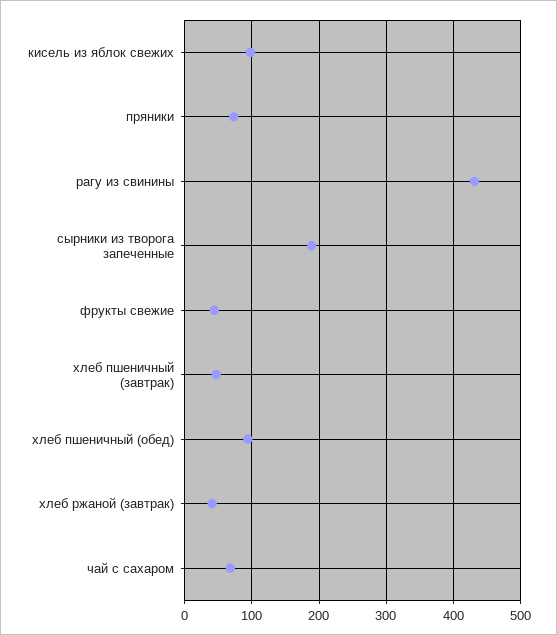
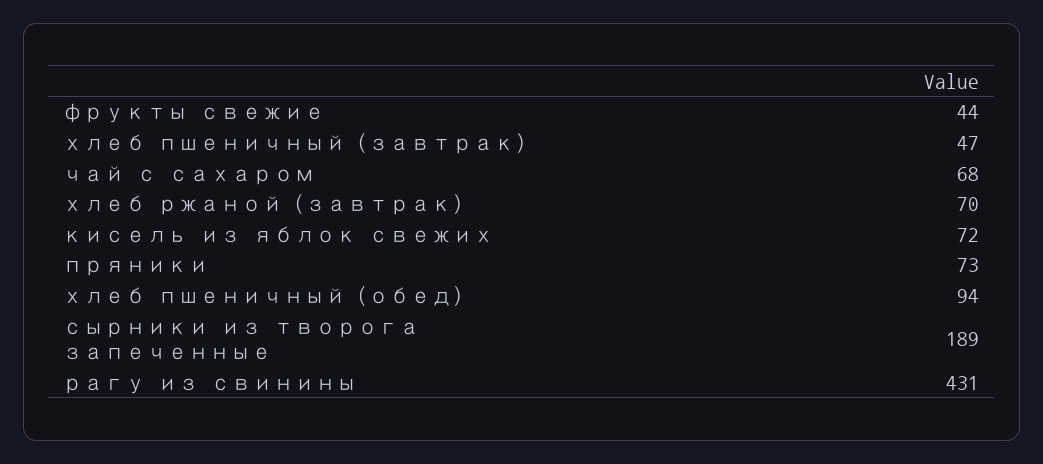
  {
-   "кисель из яблок свежих": 100,
+   "кисель из яблок свежих": 72,
    "пряники": 73,
    "рагу из свинины": 431,
    "сырники из творога запеченные": 189,
    "фрукты свежие": 44,
    "хлеб пшеничный (завтрак)": 47,
    "хлеб пшеничный (обед)": 94,
-   "хлеб ржаной (завтрак)": 40,
+   "хлеб ржаной (завтрак)": 70,
    "чай с сахаром": 68
  }

